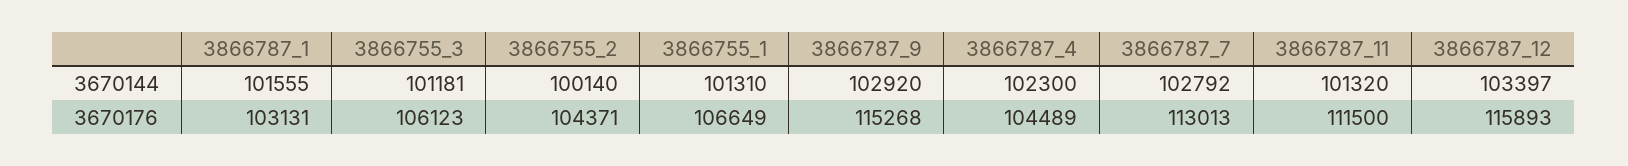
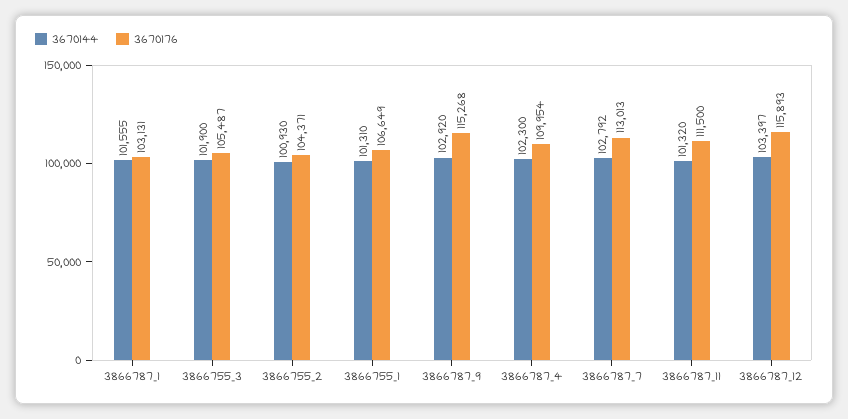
  {
    "3670144": {
      "3866787_1": 101555,
-     "3866755_3": 101181,
+     "3866755_3": 101900,
-     "3866755_2": 100140,
+     "3866755_2": 100930,
      "3866755_1": 101310,
      "3866787_9": 102920,
      "3866787_4": 102300,
      "3866787_7": 102792,
      "3866787_11": 101320,
      "3866787_12": 103397
    },
    "3670176": {
      "3866787_1": 103131,
-     "3866755_3": 106123,
+     "3866755_3": 105487,
      "3866755_2": 104371,
      "3866755_1": 106649,
      "3866787_9": 115268,
-     "3866787_4": 104489,
+     "3866787_4": 109954,
      "3866787_7": 113013,
      "3866787_11": 111500,
      "3866787_12": 115893
    }
  }

